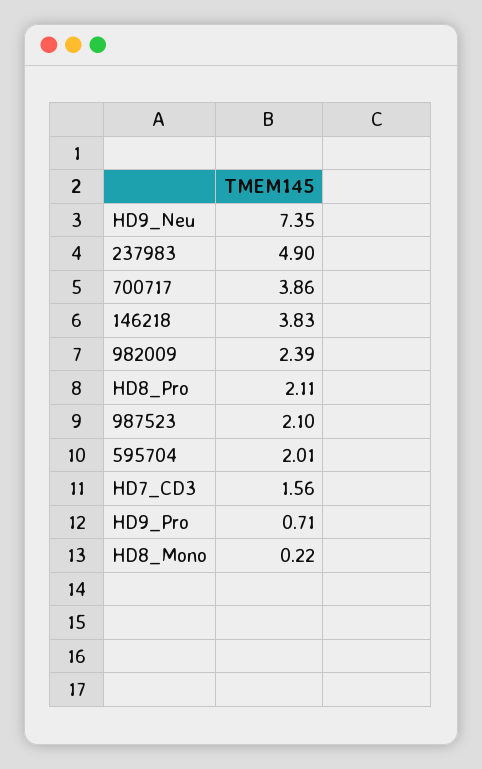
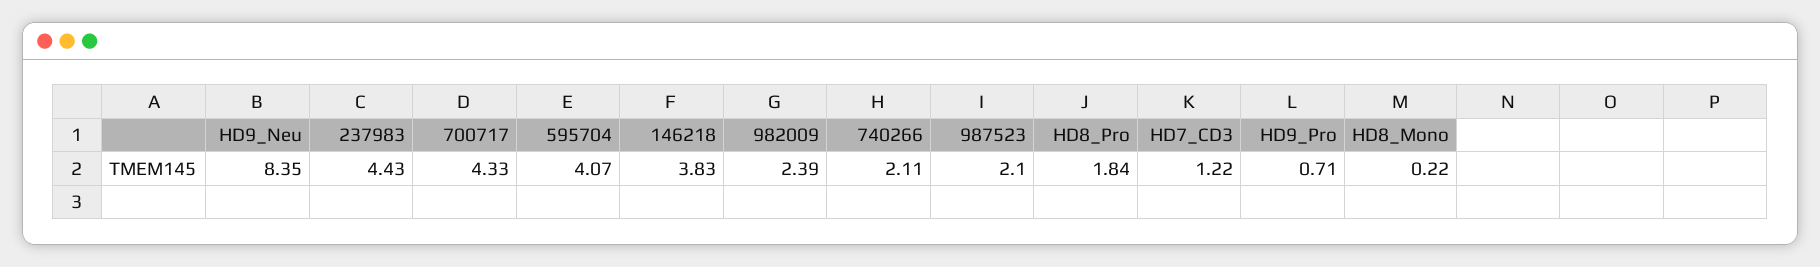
  {
-   "HD9_Neu": 7.35,
+   "HD9_Neu": 8.35,
-   "237983": 4.9,
+   "237983": 4.43,
-   "700717": 3.86,
+   "700717": 4.33,
    "146218": 3.83,
    "982009": 2.39,
-   "HD8_Pro": 2.11,
+   "HD8_Pro": 1.84,
    "987523": 2.1,
-   "595704": 2.01,
+   "595704": 4.07,
-   "HD7_CD3": 1.56,
+   "HD7_CD3": 1.22,
    "HD9_Pro": 0.71,
-   "HD8_Mono": 0.22
+   "HD8_Mono": 0.22,
+   "740266": 2.11
  }

